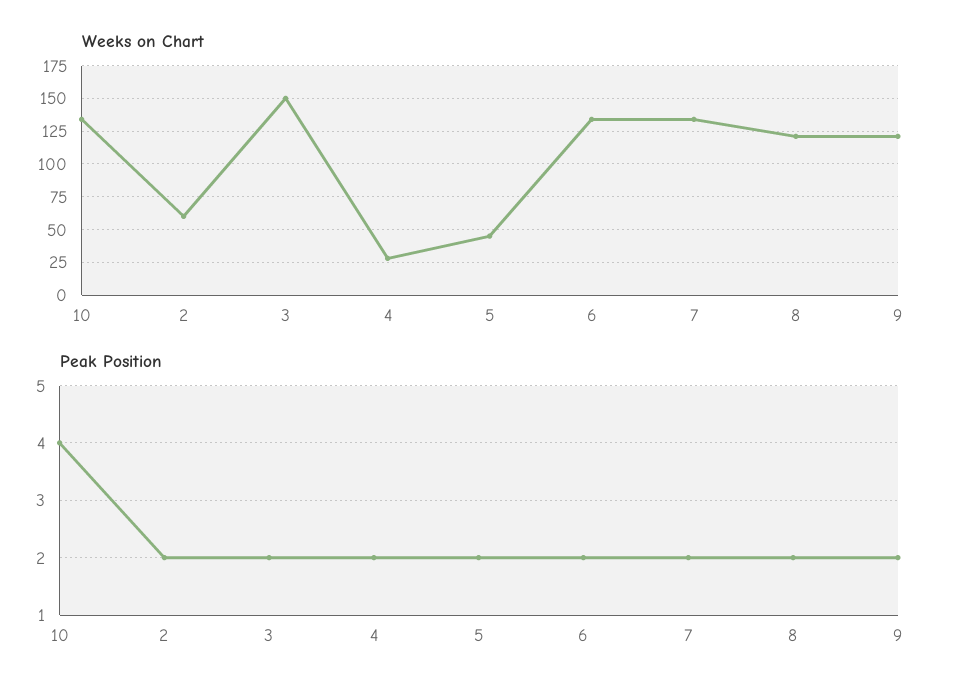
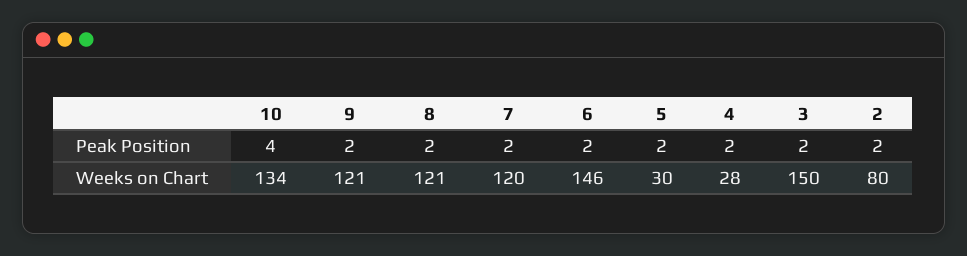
  {
    "Weeks on Chart": {
      "10": 134,
-     "2": 60,
+     "2": 80,
      "3": 150,
      "4": 28,
-     "5": 45,
+     "5": 30,
-     "6": 135,
+     "6": 146,
-     "7": 135,
+     "7": 120,
      "8": 121,
      "9": 121
    },
    "Peak Position": {
      "10": 4,
      "2": 2,
      "3": 2,
      "4": 2,
      "5": 2,
      "6": 2,
      "7": 2,
      "8": 2,
      "9": 2
    }
  }

